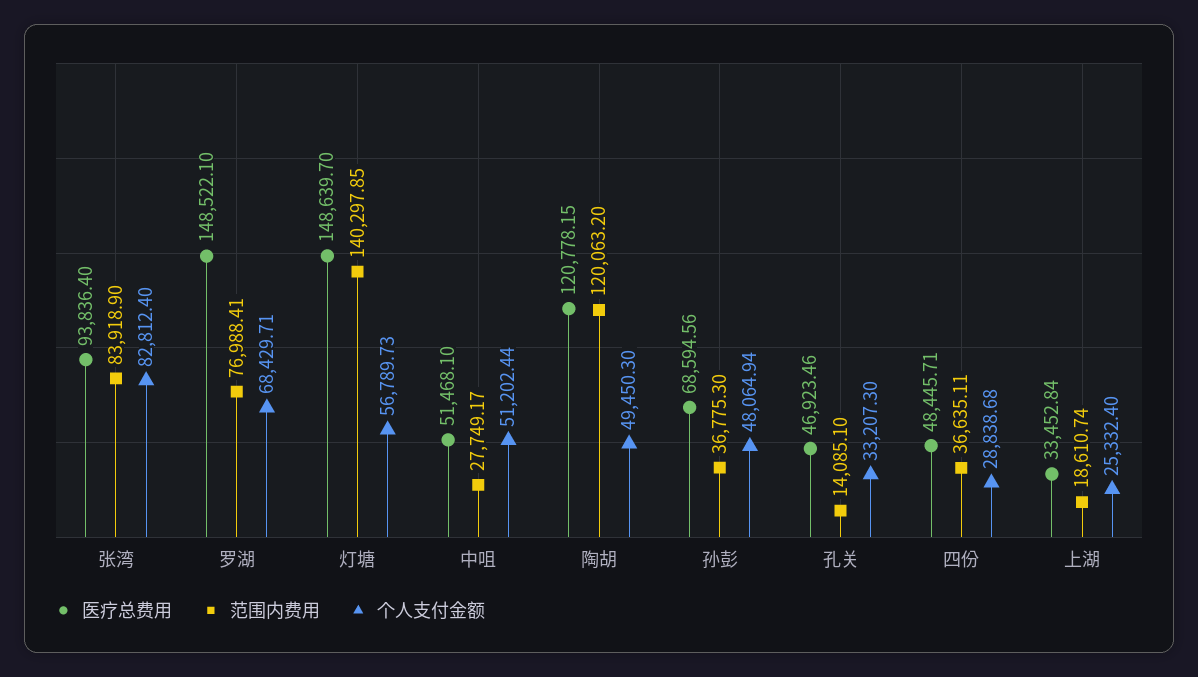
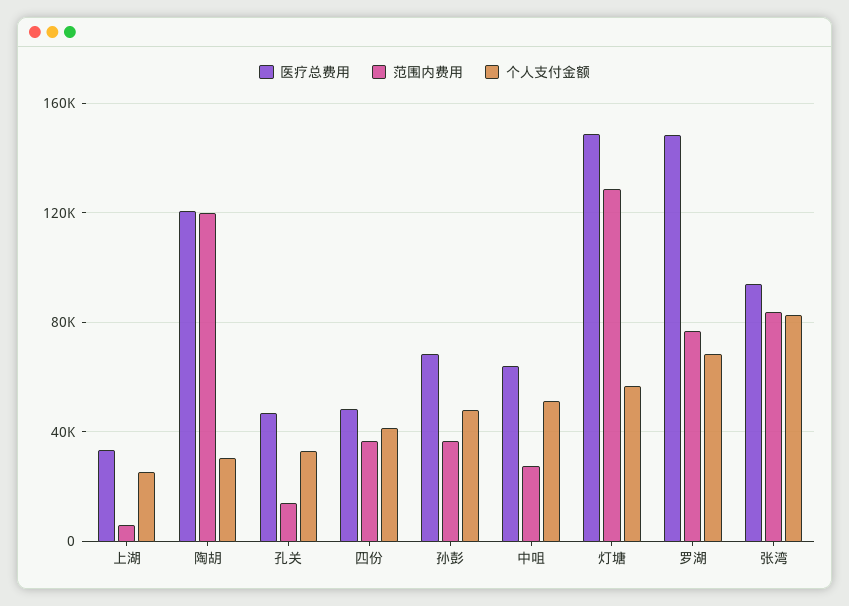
  {
    "医疗总费用": {
      "张湾": 93836.4,
      "罗湖": 148522.1,
      "灯塘": 148639.7,
-     "中咀": 51468.1,
+     "中咀": 65000,
      "陶胡": 120778.15,
      "孙彭": 68594.56,
      "孔关": 46923.46,
      "四份": 48445.71,
      "上湖": 33452.84
    },
    "范围内费用": {
      "张湾": 83918.9,
      "罗湖": 76988.41,
-     "灯塘": 140297.85,
+     "灯塘": 130000,
      "中咀": 27749.17,
      "陶胡": 120063.2,
      "孙彭": 36775.3,
      "孔关": 14085.1,
      "四份": 36635.11,
-     "上湖": 18610.74
+     "上湖": 5000
    },
    "个人支付金额": {
      "张湾": 82812.4,
      "罗湖": 68429.71,
      "灯塘": 56789.73,
      "中咀": 51202.44,
-     "陶胡": 49450.3,
+     "陶胡": 30000,
      "孙彭": 48064.94,
      "孔关": 33207.3,
-     "四份": 28838.68,
+     "四份": 40000,
      "上湖": 25332.4
    }
  }

